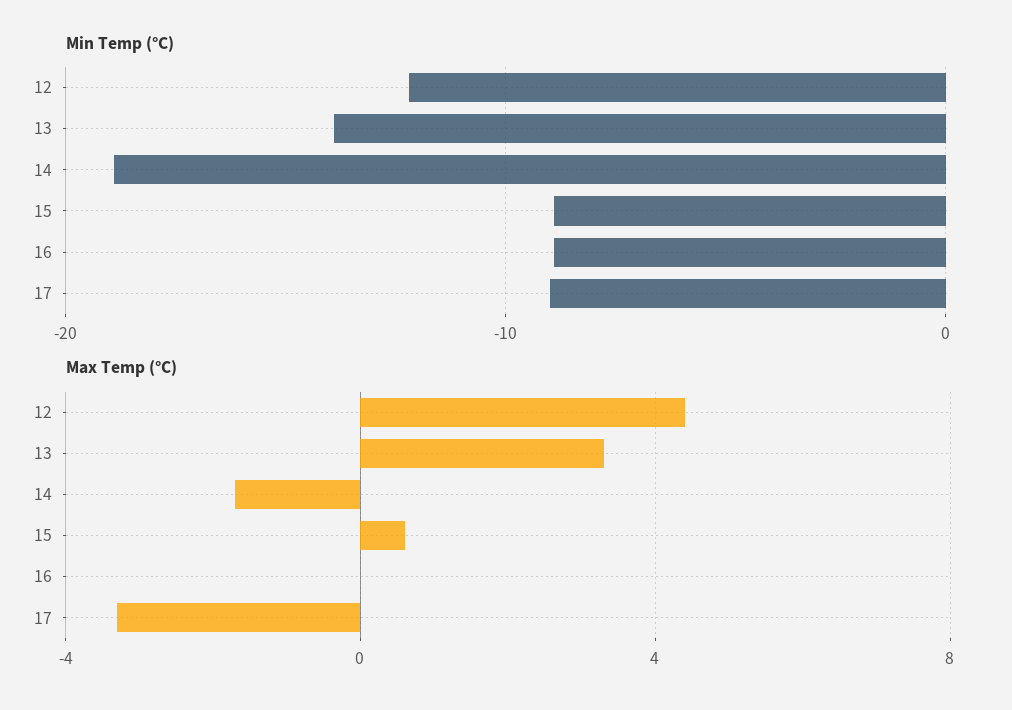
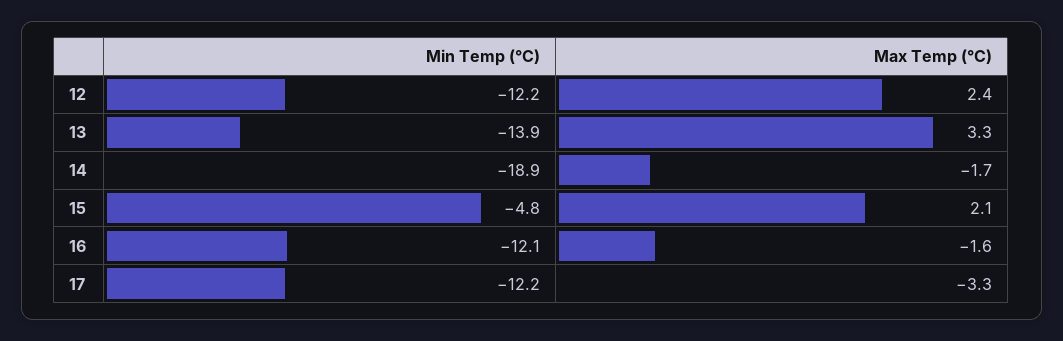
  {
    "Min Temp (°C)": {
      "12": -12.2,
      "13": -13.9,
      "14": -18.9,
-     "15": -9,
+     "15": -4.8,
-     "16": -9,
+     "16": -12.1,
-     "17": -9
+     "17": -12.2
    },
    "Max Temp (°C)": {
-     "12": 4.5,
+     "12": 2.4,
      "13": 3.3,
      "14": -1.7,
-     "15": 0.5,
+     "15": 2.1,
-     "16": 0,
+     "16": -1.6,
      "17": -3.3
    }
  }

